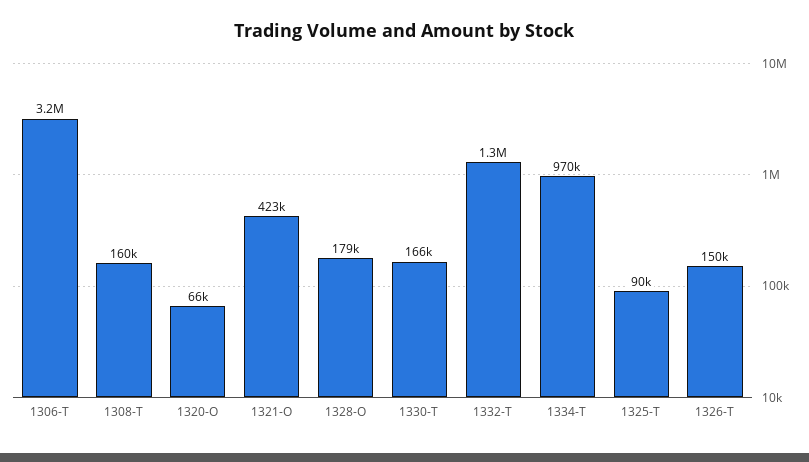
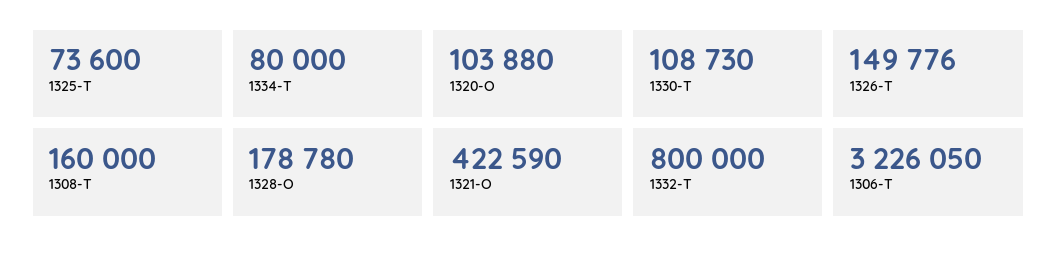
  {
    "1306-T": 3226050,
    "1308-T": 160000,
-   "1320-O": 66000,
+   "1320-O": 103880,
    "1321-O": 422590,
    "1328-O": 178780,
-   "1330-T": 166000,
+   "1330-T": 108730,
-   "1332-T": 1300000,
+   "1332-T": 800000,
-   "1334-T": 970000,
+   "1334-T": 80000,
-   "1325-T": 90000,
+   "1325-T": 73600,
    "1326-T": 149776
  }

